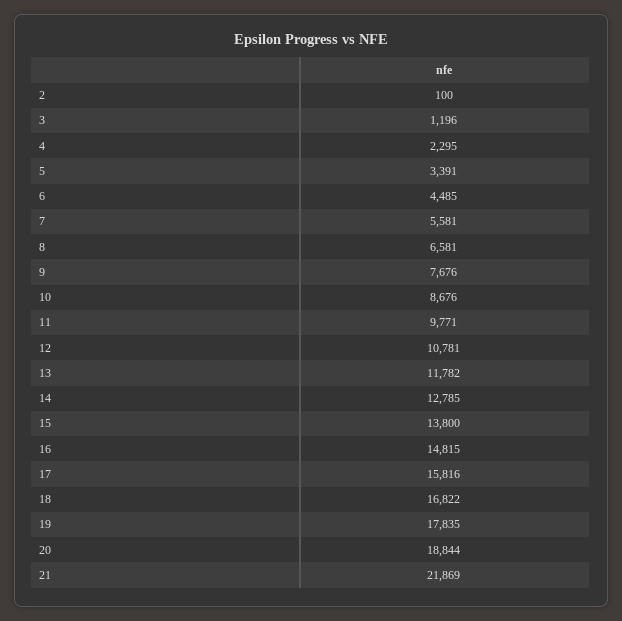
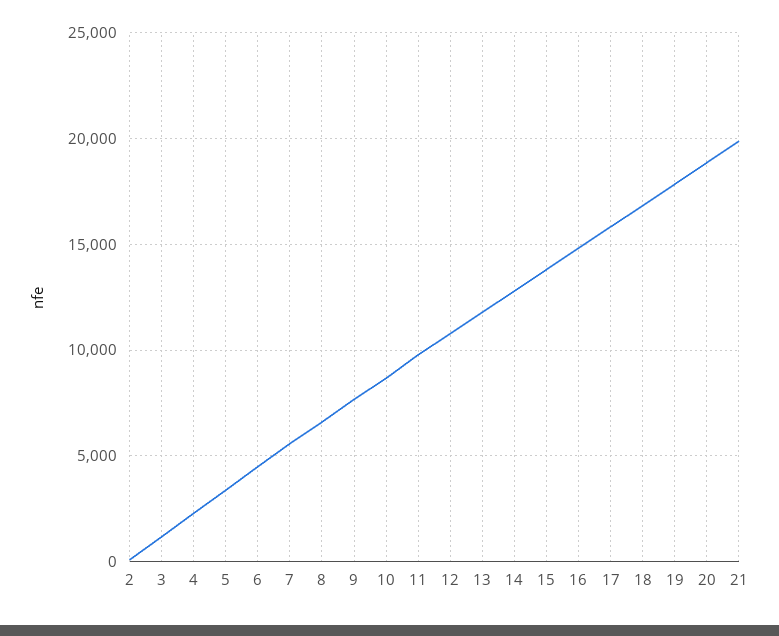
  {
    "2": 100,
    "3": 1196,
    "4": 2295,
    "5": 3391,
    "6": 4485,
    "7": 5581,
    "8": 6581,
    "9": 7676,
    "10": 8676,
    "11": 9771,
    "12": 10781,
    "13": 11782,
    "14": 12785,
    "15": 13800,
    "16": 14815,
    "17": 15816,
    "18": 16822,
    "19": 17835,
    "20": 18844,
-   "21": 21869
+   "21": 20000
  }

